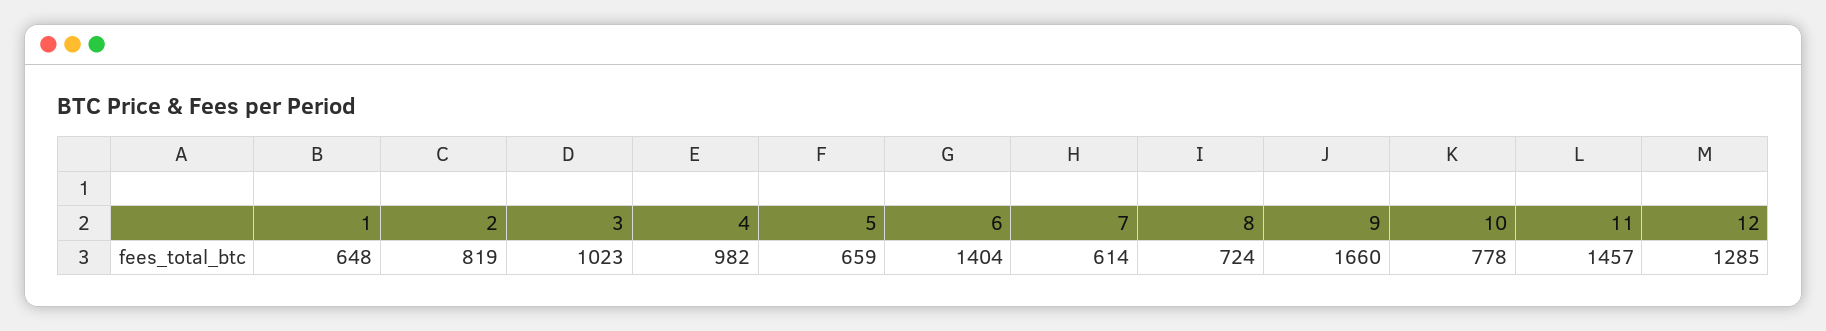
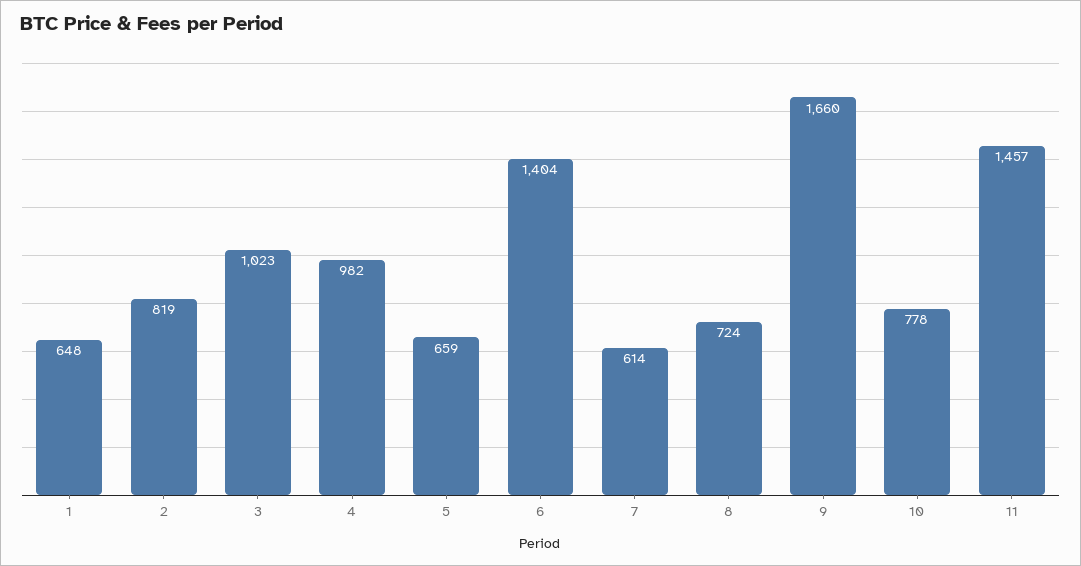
  {
    "1": 648,
    "2": 819,
    "3": 1023,
    "4": 982,
    "5": 659,
    "6": 1404,
    "7": 614,
    "8": 724,
    "9": 1660,
    "10": 778,
-   "11": 1457,
+   "11": 1457
-   "12": 1285
  }

